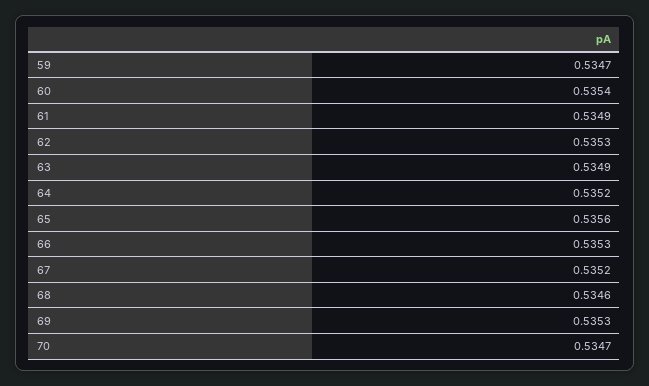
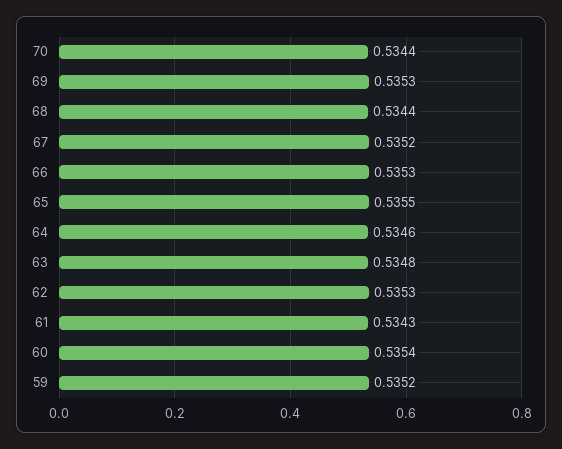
  {
-   "59": 0.5347,
+   "59": 0.5352,
    "60": 0.5354,
-   "61": 0.5349,
+   "61": 0.5343,
    "62": 0.5353,
-   "63": 0.5349,
+   "63": 0.5348,
-   "64": 0.5352,
+   "64": 0.5346,
-   "65": 0.5356,
+   "65": 0.5355,
    "66": 0.5353,
    "67": 0.5352,
-   "68": 0.5346,
+   "68": 0.5344,
    "69": 0.5353,
-   "70": 0.5347
+   "70": 0.5344
  }

